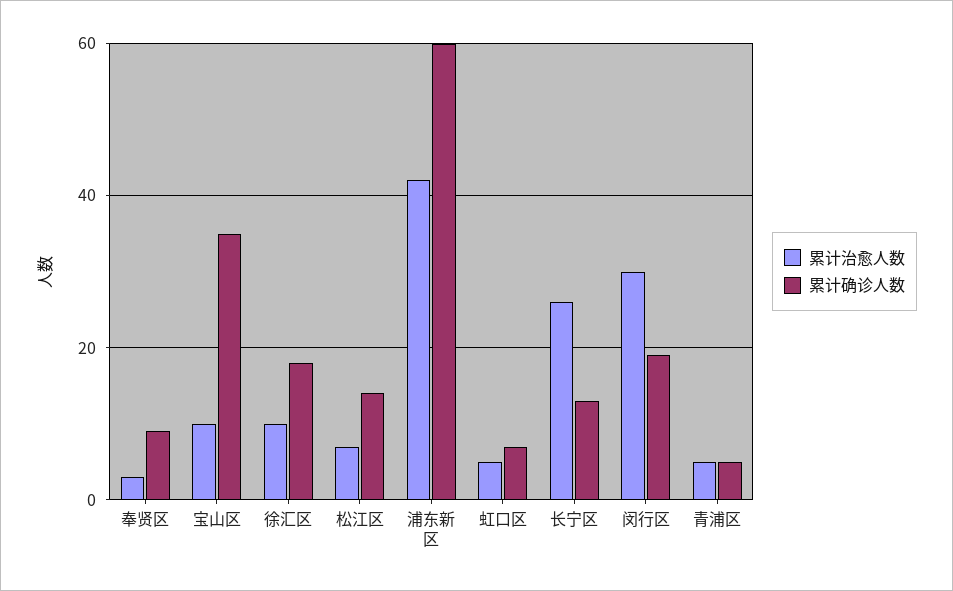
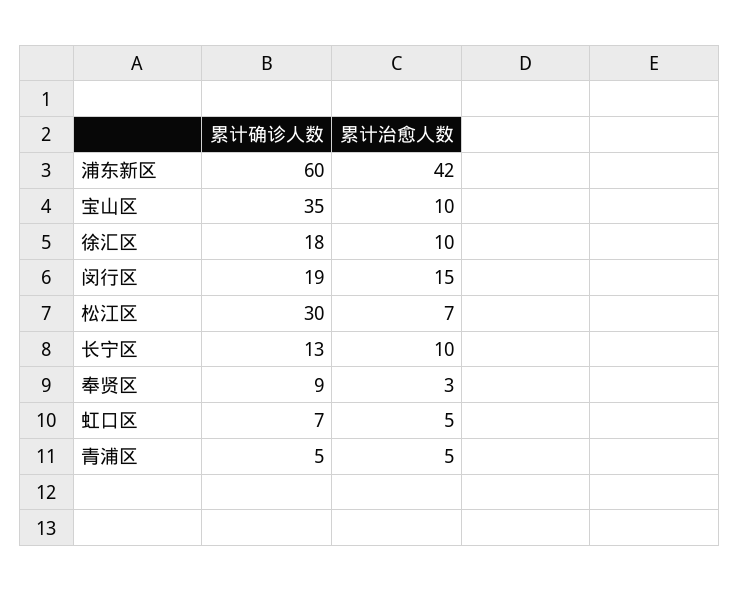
  {
    "累计治愈人数": {
      "奉贤区": 3,
      "宝山区": 10,
      "徐汇区": 10,
      "松江区": 7,
      "浦东新区": 42,
      "虹口区": 5,
-     "长宁区": 25,
+     "长宁区": 10,
-     "闵行区": 30,
+     "闵行区": 15,
      "青浦区": 5
    },
    "累计确诊人数": {
      "奉贤区": 9,
      "宝山区": 35,
      "徐汇区": 18,
-     "松江区": 15,
+     "松江区": 30,
      "浦东新区": 60,
      "虹口区": 7,
      "长宁区": 13,
      "闵行区": 19,
      "青浦区": 5
    }
  }

